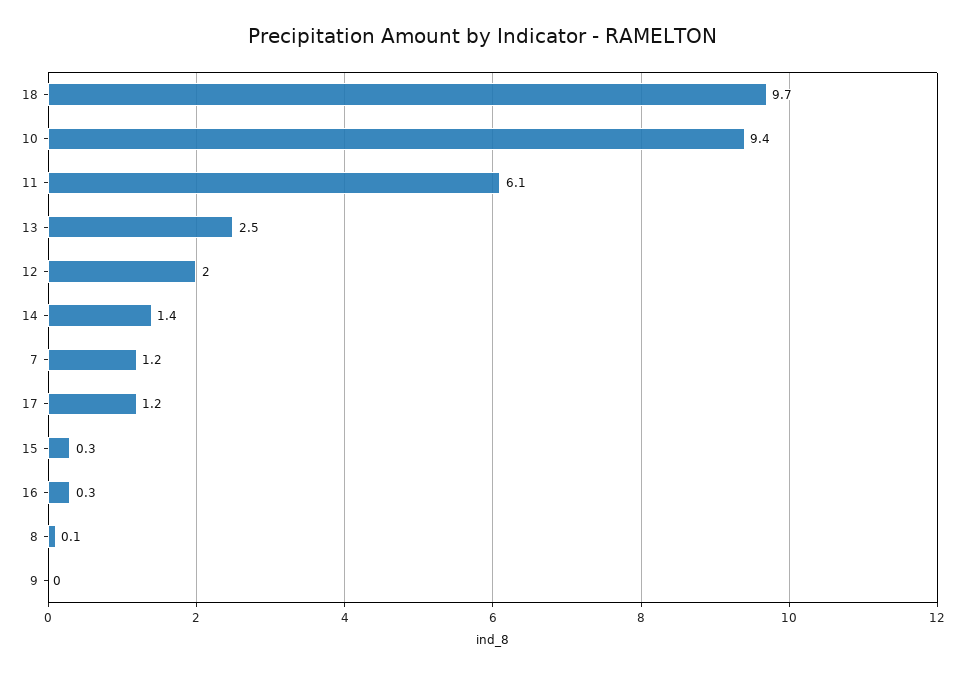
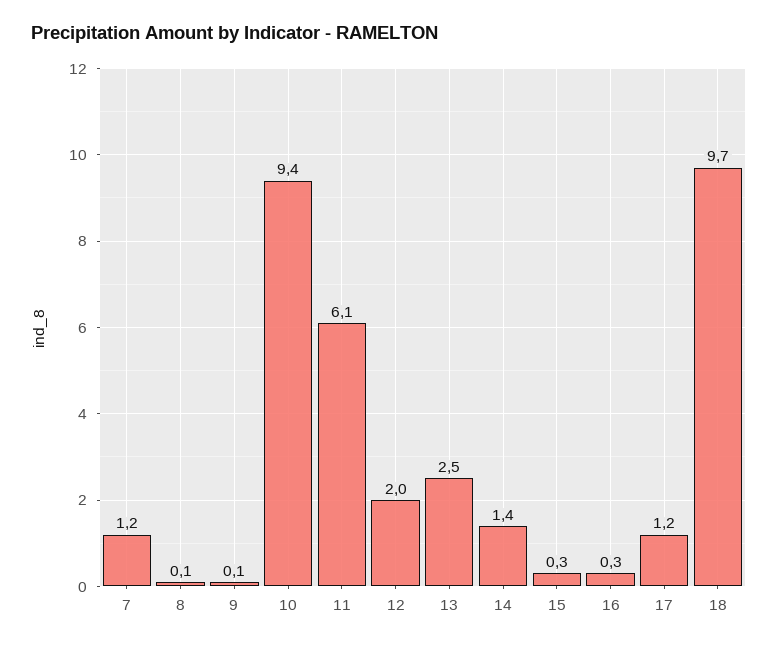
  {
    "18": 9.7,
    "10": 9.4,
    "11": 6.1,
    "13": 2.5,
    "12": 2,
    "14": 1.4,
    "7": 1.2,
    "17": 1.2,
    "15": 0.3,
    "16": 0.3,
    "8": 0.1,
-   "9": 0
+   "9": 0.1
  }

